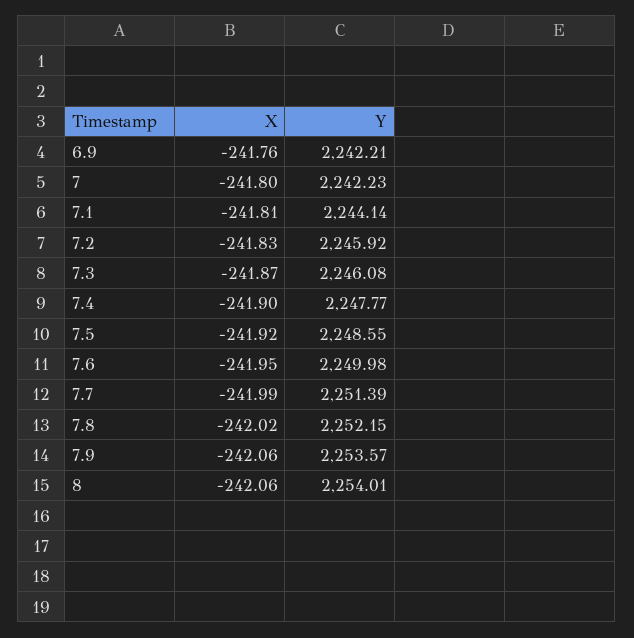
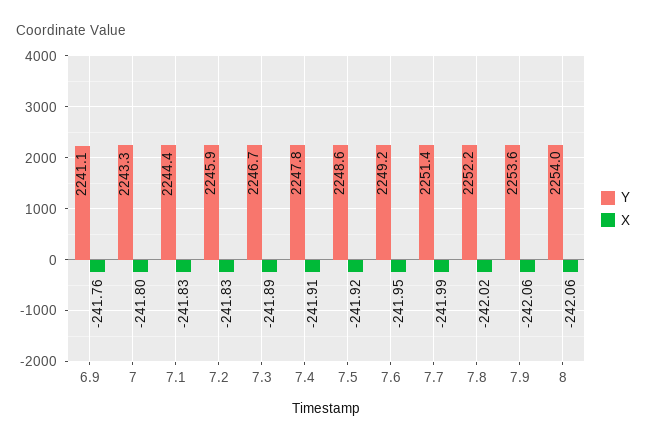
  {
    "X": {
      "6.9": -241.76,
      "7": -241.8,
-     "7.1": -241.81,
+     "7.1": -241.83,
      "7.2": -241.83,
-     "7.3": -241.87,
+     "7.3": -241.89,
-     "7.4": -241.9,
+     "7.4": -241.91,
      "7.5": -241.92,
      "7.6": -241.95,
      "7.7": -241.99,
      "7.8": -242.02,
      "7.9": -242.06,
      "8": -242.06
    },
    "Y": {
-     "6.9": 2242.21,
+     "6.9": 2241.1,
-     "7": 2242.23,
+     "7": 2243.3,
-     "7.1": 2244.14,
+     "7.1": 2244.4,
      "7.2": 2245.92,
-     "7.3": 2246.08,
+     "7.3": 2246.7,
      "7.4": 2247.77,
      "7.5": 2248.55,
-     "7.6": 2249.98,
+     "7.6": 2249.2,
      "7.7": 2251.39,
      "7.8": 2252.15,
      "7.9": 2253.57,
      "8": 2254.01
    }
  }

